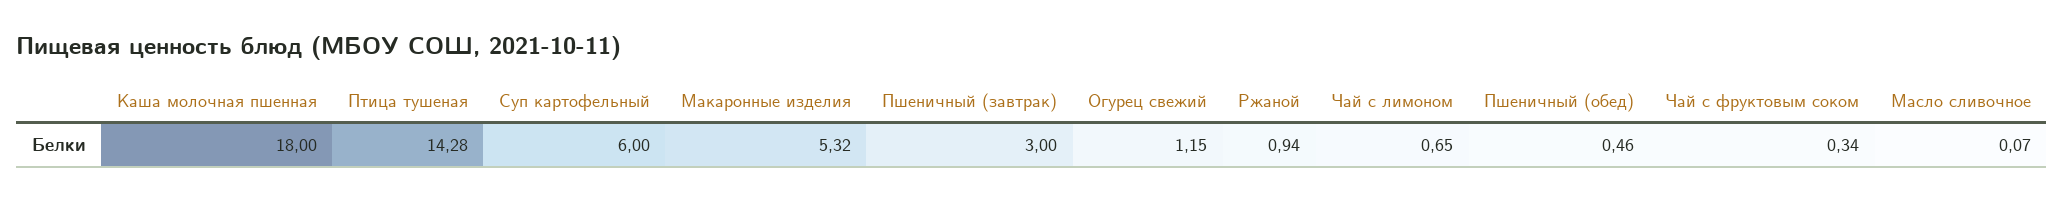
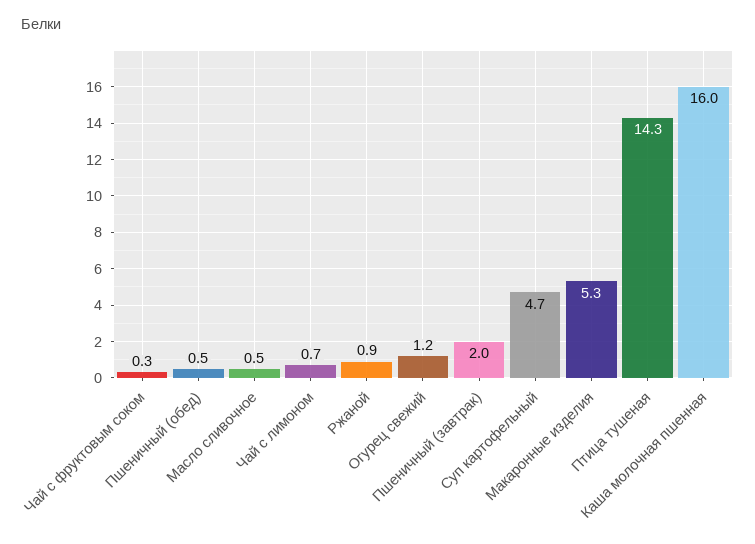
  {
-   "Каша молочная пшенная": 18,
+   "Каша молочная пшенная": 16,
    "Птица тушеная": 14.28,
-   "Суп картофельный": 6,
+   "Суп картофельный": 4.7,
    "Макаронные изделия": 5.32,
-   "Пшеничный (завтрак)": 3,
+   "Пшеничный (завтрак)": 2,
    "Огурец свежий": 1.15,
    "Ржаной": 0.94,
    "Чай с лимоном": 0.65,
    "Пшеничный (обед)": 0.46,
    "Чай с фруктовым соком": 0.34,
-   "Масло сливочное": 0.07
+   "Масло сливочное": 0.5
  }

